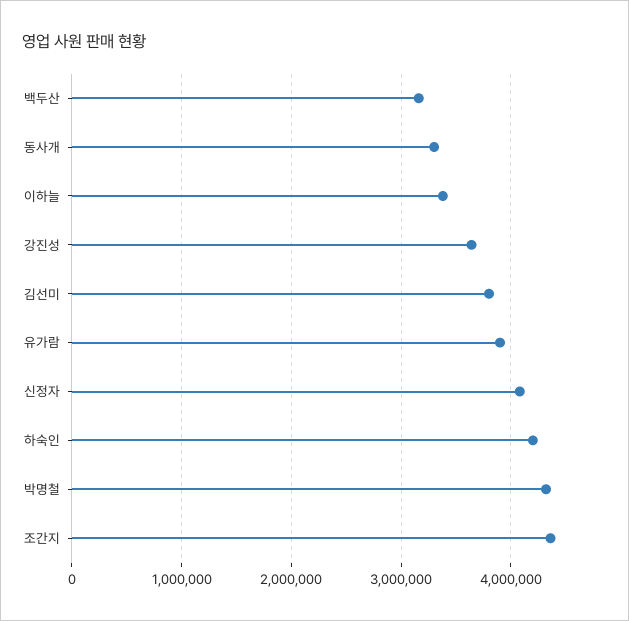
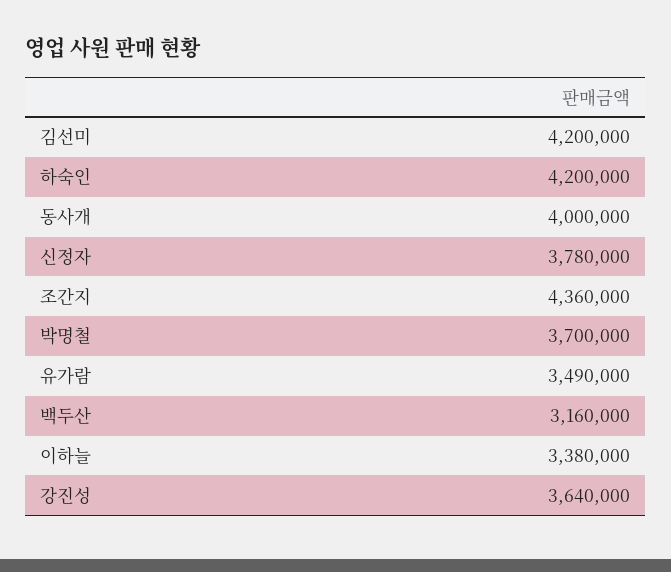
  {
    "백두산": 3160000,
-   "동사개": 3300000,
+   "동사개": 4000000,
    "이하늘": 3380000,
    "강진성": 3640000,
-   "김선미": 3800000,
+   "김선미": 4200000,
-   "유가람": 3900000,
+   "유가람": 3490000,
-   "신정자": 4100000,
+   "신정자": 3780000,
    "하숙인": 4200000,
-   "박명철": 4300000,
+   "박명철": 3700000,
    "조간지": 4360000
  }

